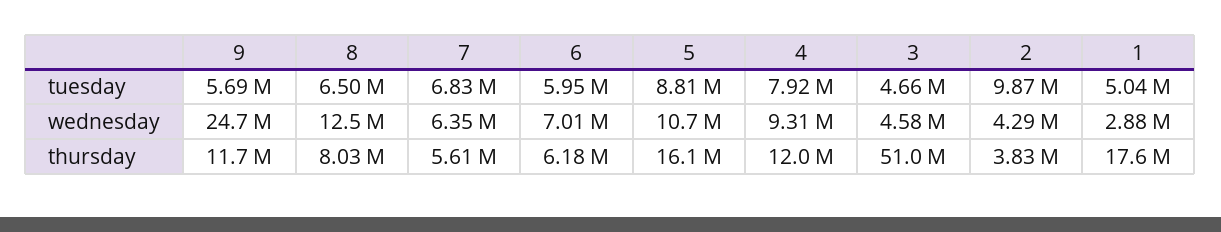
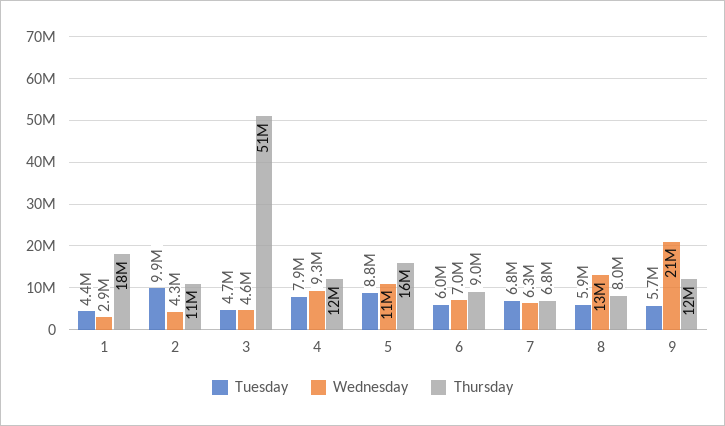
  {
    "tuesday": {
      "9": 5690000,
-     "8": 6500000,
+     "8": 5900000,
      "7": 6830000,
      "6": 5950000,
      "5": 8810000,
      "4": 7920000,
      "3": 4660000,
      "2": 9870000,
-     "1": 5040000
+     "1": 4400000
    },
    "wednesday": {
-     "9": 24700000,
+     "9": 21000000,
      "8": 12500000,
      "7": 6350000,
      "6": 7010000,
      "5": 10700000,
      "4": 9310000,
      "3": 4580000,
      "2": 4290000,
      "1": 2880000
    },
    "thursday": {
      "9": 11700000,
      "8": 8030000,
-     "7": 5610000,
+     "7": 6800000,
-     "6": 6180000,
+     "6": 9000000,
      "5": 16100000,
      "4": 12000000,
      "3": 51000000,
-     "2": 3830000,
+     "2": 11000000,
      "1": 17600000
    }
  }

